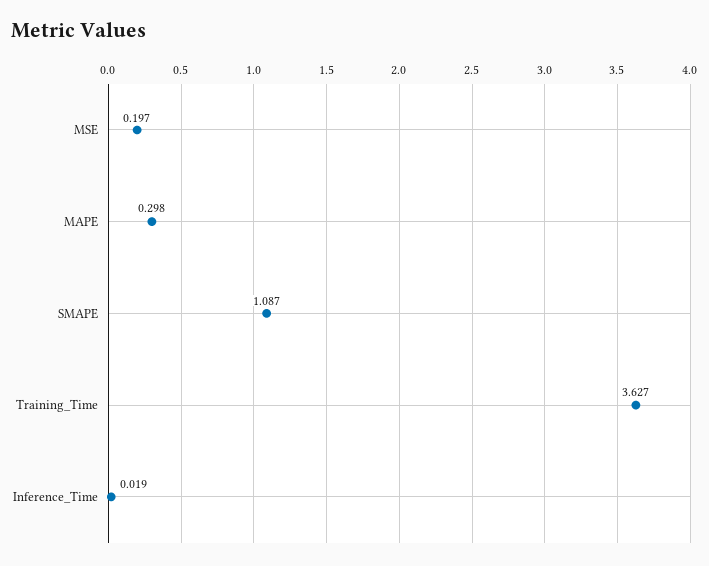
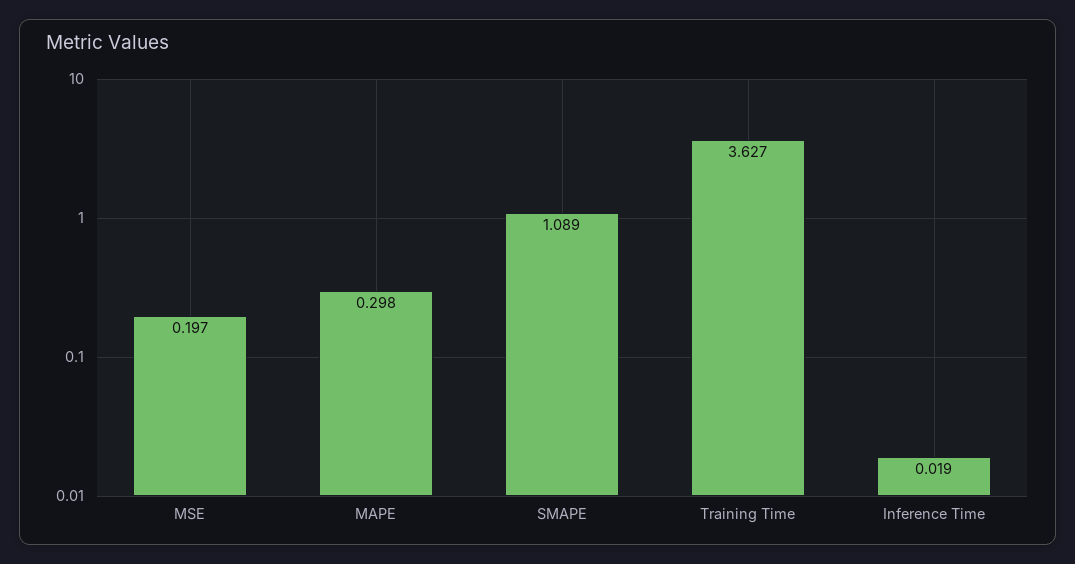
  {
    "MSE": 0.197,
    "MAPE": 0.298,
-   "SMAPE": 1.087,
+   "SMAPE": 1.089,
    "Training_Time": 3.627,
    "Inference_Time": 0.019
  }

